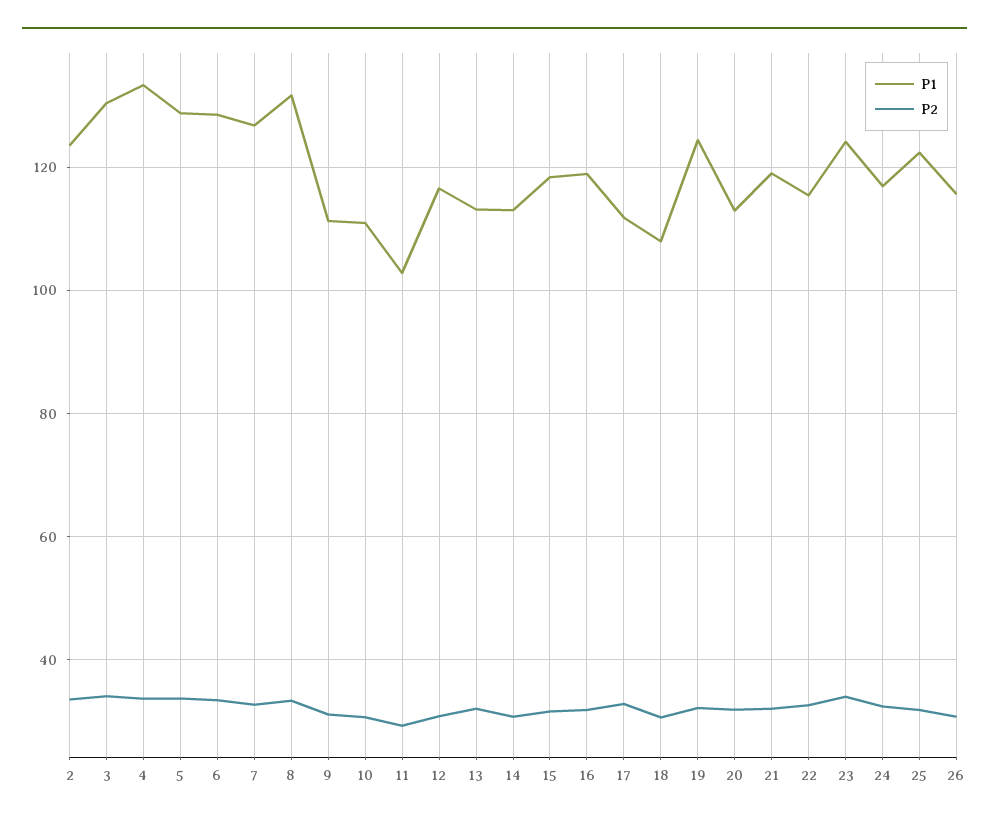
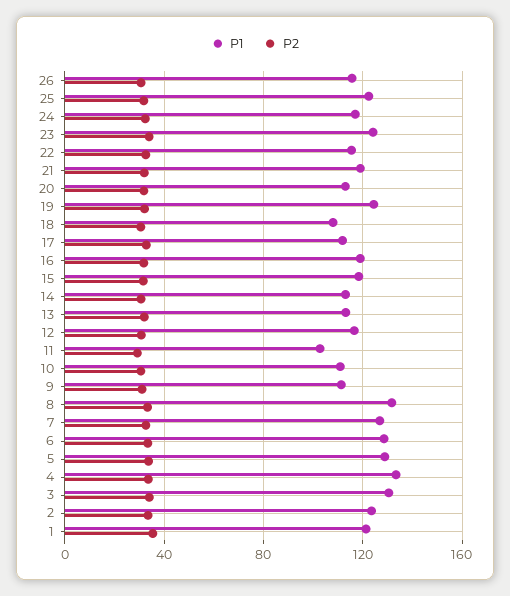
  {
    "P1": {
      "2": 124,
      "3": 130,
      "4": 134,
      "5": 128,
      "6": 128,
      "7": 126,
      "8": 132,
      "9": 112,
      "10": 110,
      "11": 102,
      "12": 116,
      "13": 114,
      "14": 114,
      "15": 118,
      "16": 118,
      "17": 112,
      "18": 108,
      "19": 124,
      "20": 112,
      "21": 120,
      "22": 116,
      "23": 124,
      "24": 116,
      "25": 122,
-     "26": 116
+     "26": 116,
+     "1": 120
    },
    "P2": {
      "2": 34,
      "3": 34,
      "4": 34,
      "5": 34,
      "6": 34,
      "7": 32,
      "8": 34,
      "9": 32,
      "10": 30,
      "11": 30,
      "12": 30,
      "13": 32,
      "14": 30,
      "15": 32,
      "16": 32,
      "17": 32,
      "18": 30,
      "19": 32,
      "20": 32,
      "21": 32,
      "22": 32,
      "23": 34,
      "24": 32,
      "25": 32,
-     "26": 30
+     "26": 30,
+     "1": 35
    }
  }

